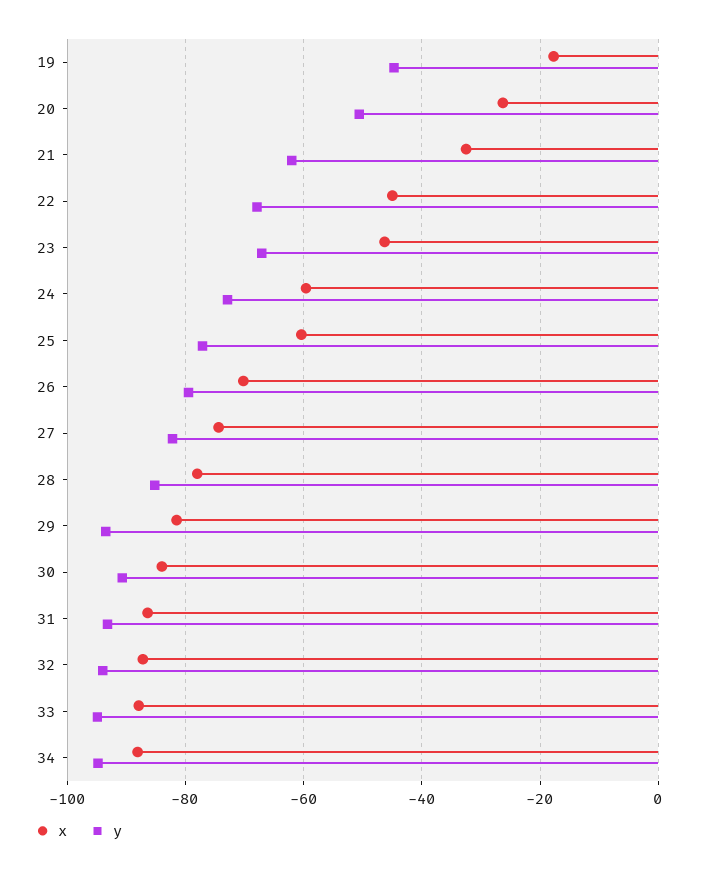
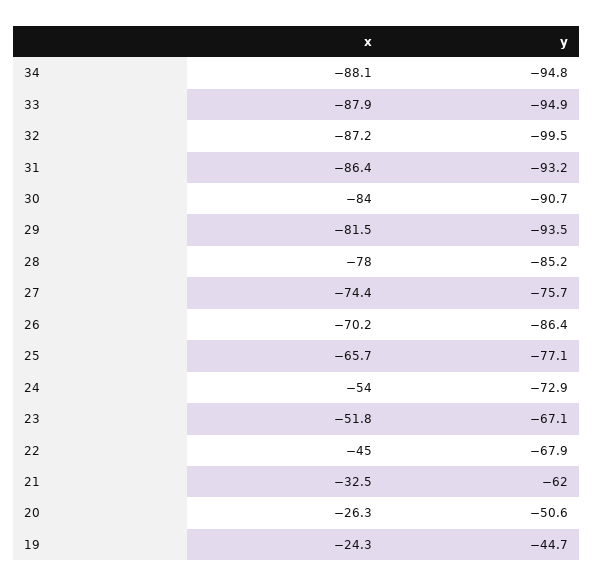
  {
    "x": {
-     "19": -18,
+     "19": -24.3,
      "20": -26.3,
      "21": -32.5,
      "22": -45,
-     "23": -46,
+     "23": -51.8,
-     "24": -60,
+     "24": -54,
-     "25": -60,
+     "25": -65.7,
      "26": -70.2,
      "27": -74.4,
      "28": -78,
      "29": -81.5,
      "30": -84,
      "31": -86.4,
      "32": -87.2,
      "33": -87.9,
      "34": -88.1
    },
    "y": {
      "19": -44.7,
      "20": -50.6,
      "21": -62,
      "22": -67.9,
      "23": -67.1,
      "24": -72.9,
      "25": -77.1,
-     "26": -80,
+     "26": -86.4,
-     "27": -82,
+     "27": -75.7,
      "28": -85.2,
      "29": -93.5,
      "30": -90.7,
      "31": -93.2,
-     "32": -94,
+     "32": -99.5,
      "33": -94.9,
      "34": -94.8
    }
  }

